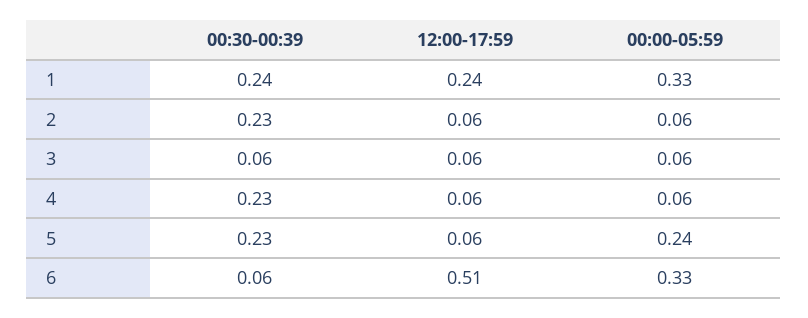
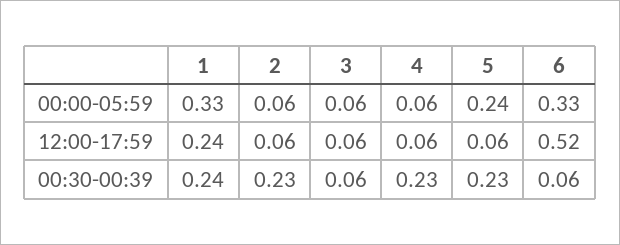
  {
    "00:30-00:39": {
      "1": 0.24,
      "2": 0.23,
      "3": 0.06,
      "4": 0.23,
      "5": 0.23,
      "6": 0.06
    },
    "12:00-17:59": {
      "1": 0.24,
      "2": 0.06,
      "3": 0.06,
      "4": 0.06,
      "5": 0.06,
-     "6": 0.51
+     "6": 0.52
    },
    "00:00-05:59": {
      "1": 0.33,
      "2": 0.06,
      "3": 0.06,
      "4": 0.06,
      "5": 0.24,
      "6": 0.33
    }
  }

